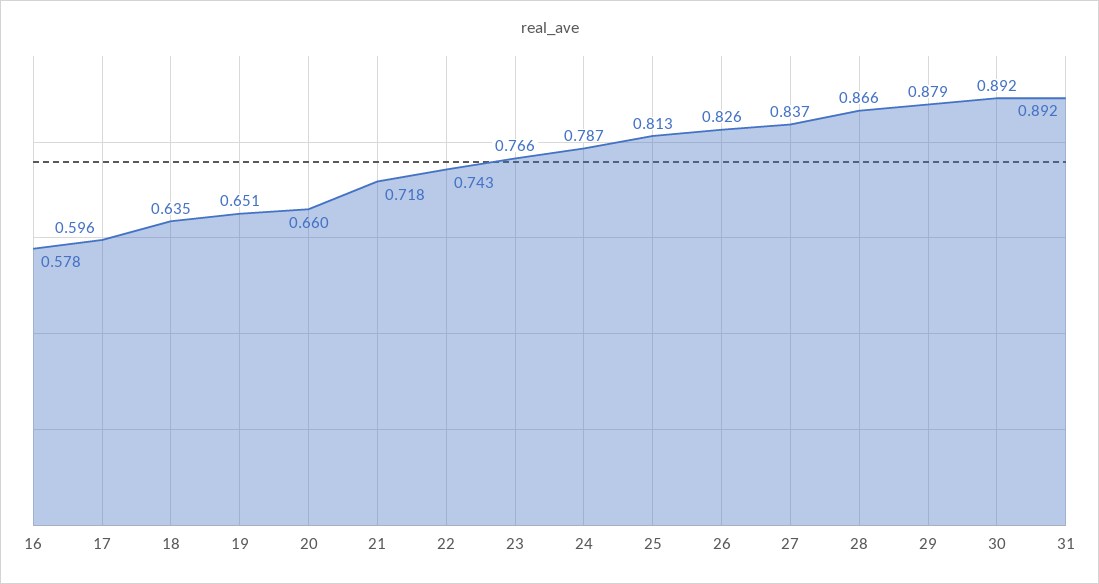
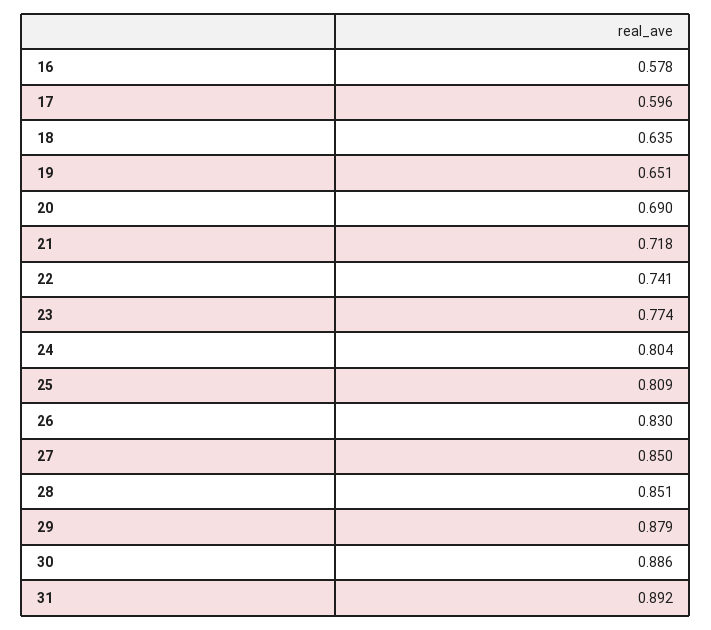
  {
    "16": 0.578,
    "17": 0.596,
    "18": 0.635,
    "19": 0.651,
-   "20": 0.66,
+   "20": 0.69,
    "21": 0.718,
-   "22": 0.743,
+   "22": 0.741,
-   "23": 0.766,
+   "23": 0.774,
-   "24": 0.787,
+   "24": 0.804,
-   "25": 0.813,
+   "25": 0.809,
-   "26": 0.826,
+   "26": 0.83,
-   "27": 0.837,
+   "27": 0.85,
-   "28": 0.866,
+   "28": 0.851,
    "29": 0.879,
-   "30": 0.892,
+   "30": 0.886,
    "31": 0.892
  }

